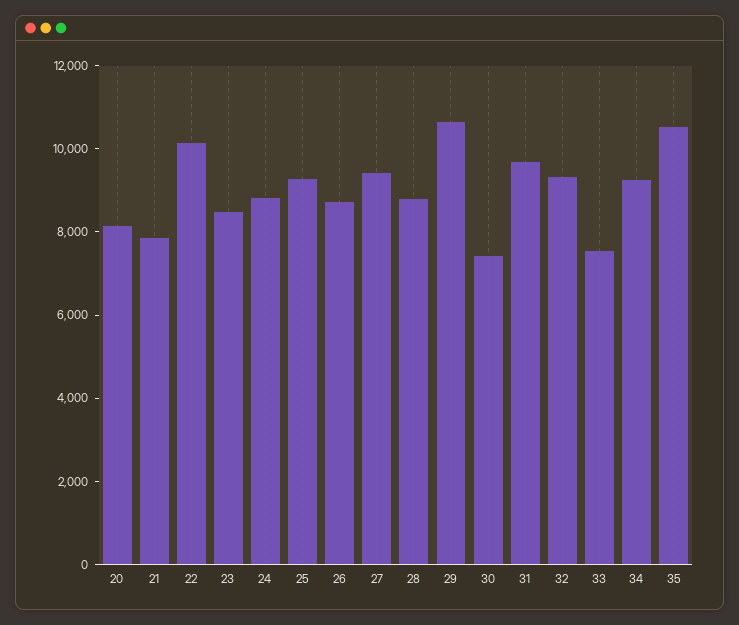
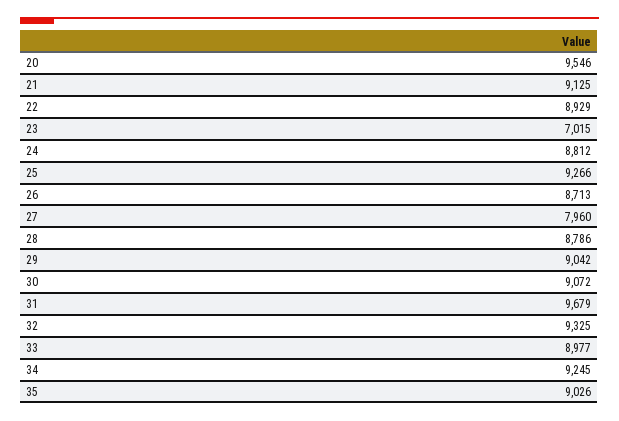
  {
-   "20": 8000,
+   "20": 9546,
-   "21": 8000,
+   "21": 9125,
-   "22": 10000,
+   "22": 8929,
-   "23": 8500,
+   "23": 7015,
    "24": 8812,
    "25": 9266,
    "26": 8713,
-   "27": 9500,
+   "27": 7960,
    "28": 8786,
-   "29": 10500,
+   "29": 9042,
-   "30": 7500,
+   "30": 9072,
    "31": 9679,
    "32": 9325,
-   "33": 7500,
+   "33": 8977,
    "34": 9245,
-   "35": 10500
+   "35": 9026
  }

